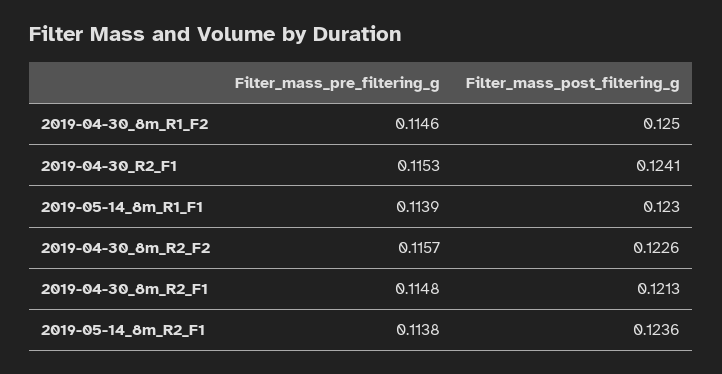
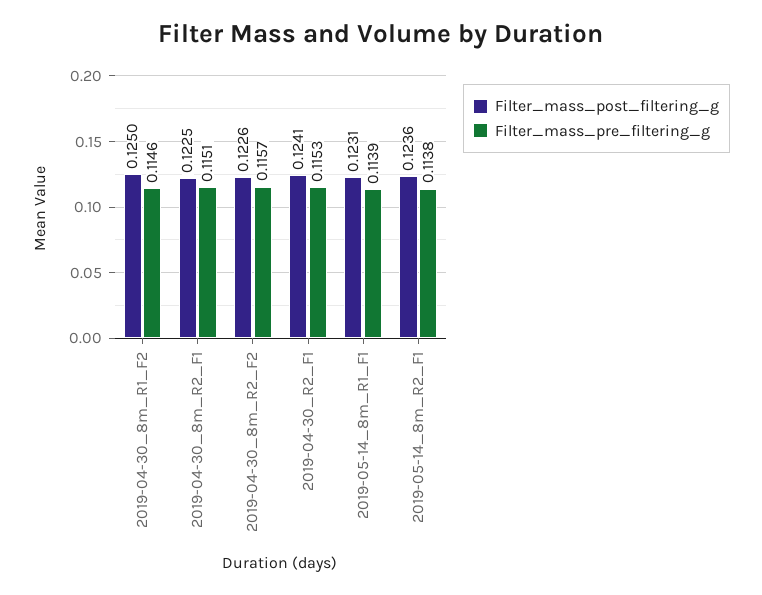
  {
    "Filter_mass_pre_filtering_g": {
      "2019-04-30_8m_R1_F2": 0.1146,
      "2019-04-30_R2_F1": 0.1153,
      "2019-05-14_8m_R1_F1": 0.1139,
      "2019-04-30_8m_R2_F2": 0.1157,
-     "2019-04-30_8m_R2_F1": 0.1148,
+     "2019-04-30_8m_R2_F1": 0.1151,
      "2019-05-14_8m_R2_F1": 0.1138
    },
    "Filter_mass_post_filtering_g": {
      "2019-04-30_8m_R1_F2": 0.125,
      "2019-04-30_R2_F1": 0.1241,
-     "2019-05-14_8m_R1_F1": 0.123,
+     "2019-05-14_8m_R1_F1": 0.1231,
      "2019-04-30_8m_R2_F2": 0.1226,
-     "2019-04-30_8m_R2_F1": 0.1213,
+     "2019-04-30_8m_R2_F1": 0.1225,
      "2019-05-14_8m_R2_F1": 0.1236
    }
  }

